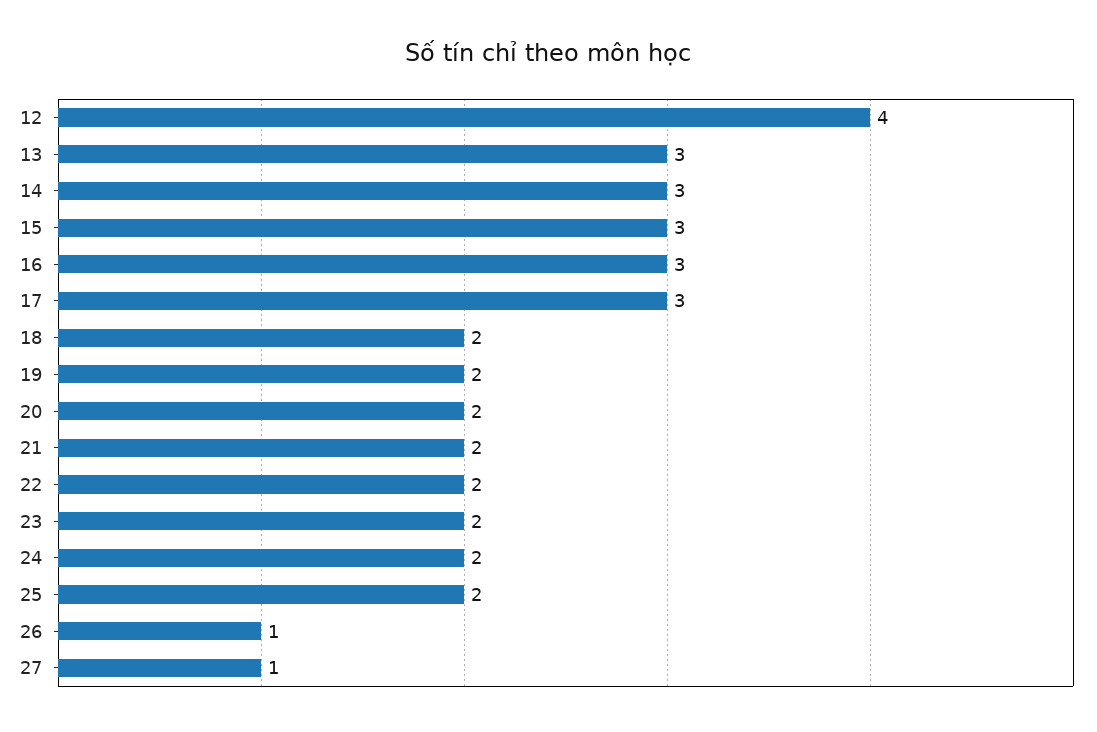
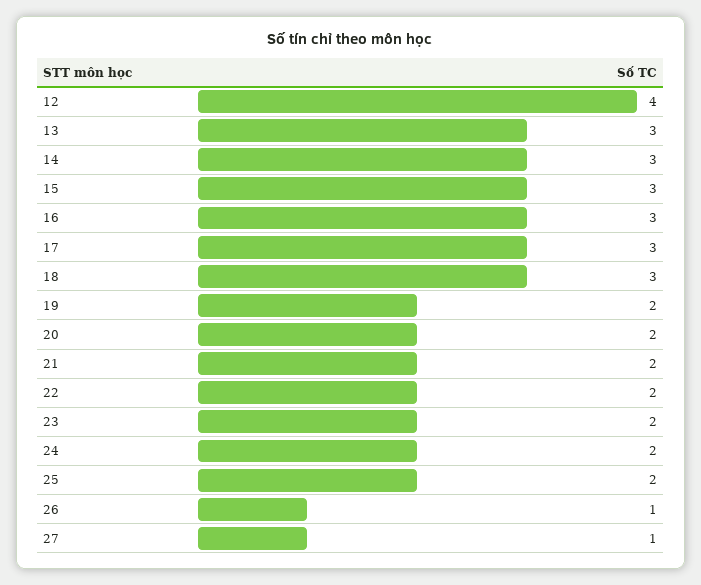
  {
    "12": 4,
    "13": 3,
    "14": 3,
    "15": 3,
    "16": 3,
    "17": 3,
-   "18": 2,
+   "18": 3,
    "19": 2,
    "20": 2,
    "21": 2,
    "22": 2,
    "23": 2,
    "24": 2,
    "25": 2,
    "26": 1,
    "27": 1
  }

